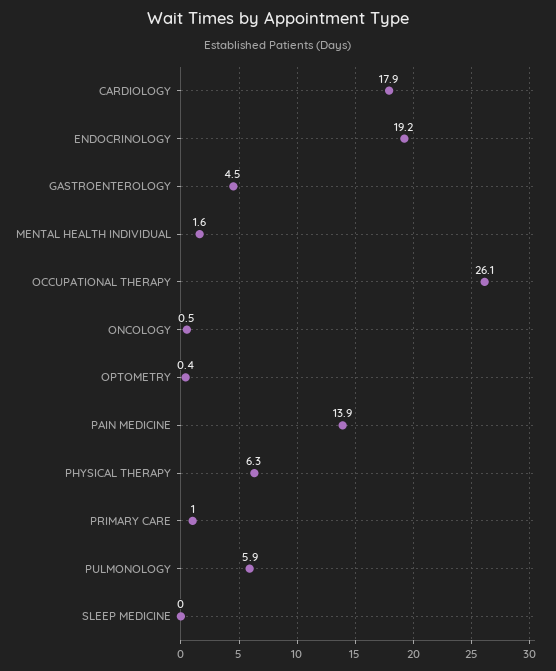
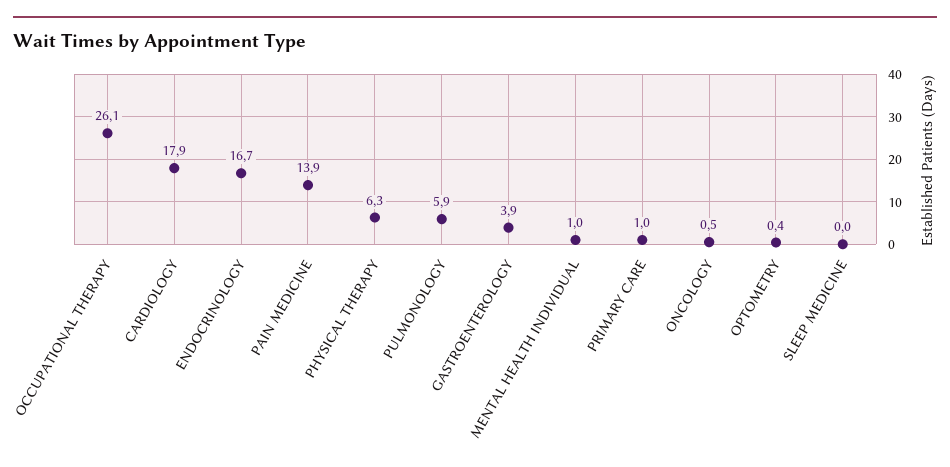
  {
    "CARDIOLOGY": 17.9,
-   "ENDOCRINOLOGY": 19.2,
+   "ENDOCRINOLOGY": 16.7,
-   "GASTROENTEROLOGY": 4.5,
+   "GASTROENTEROLOGY": 3.9,
-   "MENTAL HEALTH INDIVIDUAL": 1.6,
+   "MENTAL HEALTH INDIVIDUAL": 1,
    "OCCUPATIONAL THERAPY": 26.1,
    "ONCOLOGY": 0.5,
    "OPTOMETRY": 0.4,
    "PAIN MEDICINE": 13.9,
    "PHYSICAL THERAPY": 6.3,
    "PRIMARY CARE": 1,
    "PULMONOLOGY": 5.9,
    "SLEEP MEDICINE": 0
  }

